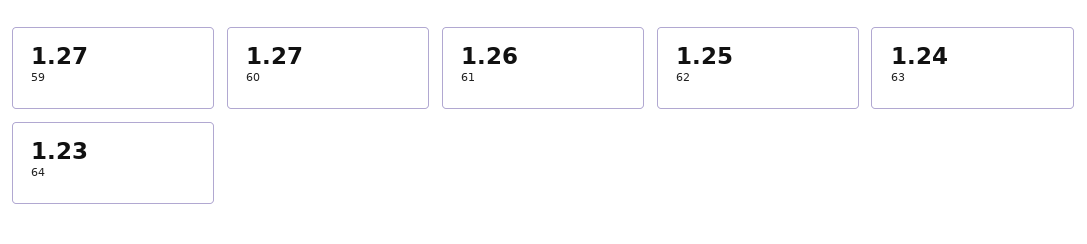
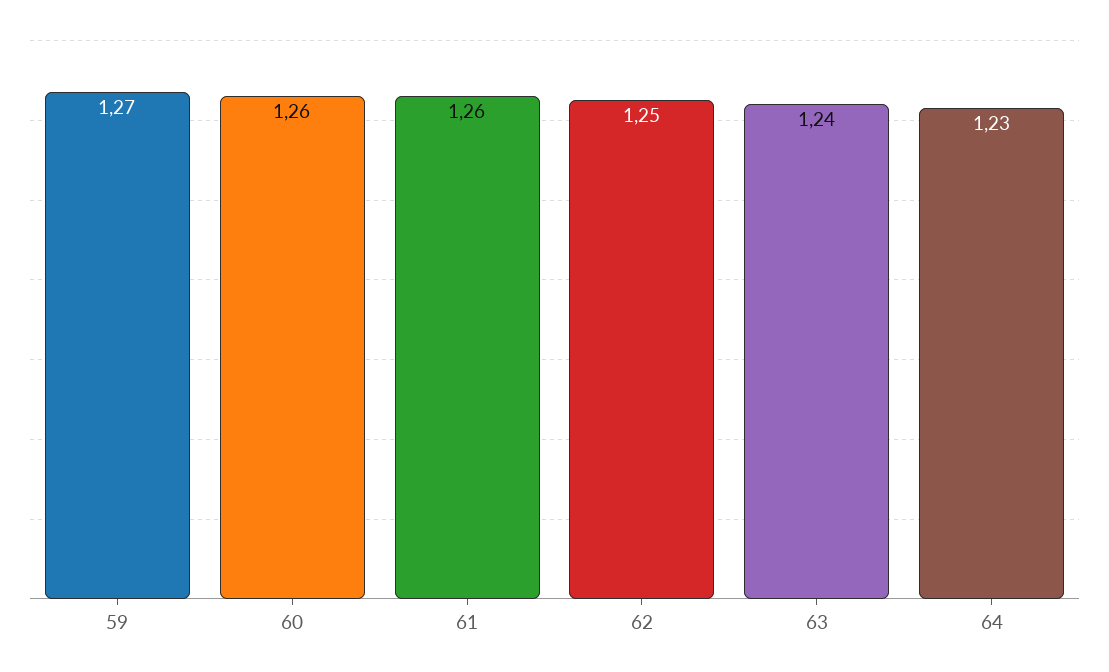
  {
    "59": 1.27,
-   "60": 1.27,
+   "60": 1.26,
    "61": 1.26,
    "62": 1.25,
    "63": 1.24,
    "64": 1.23
  }

